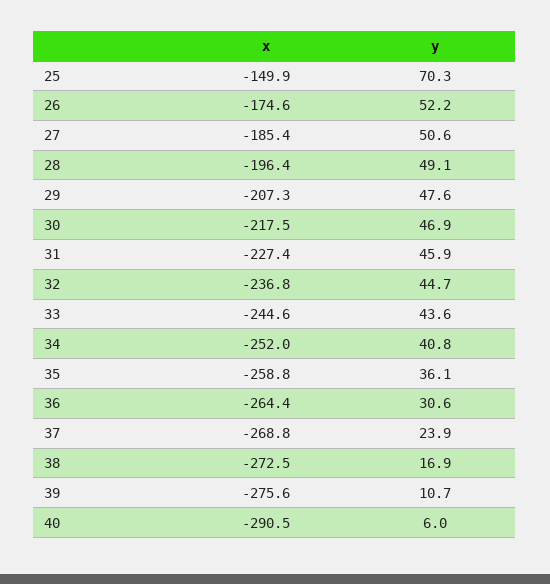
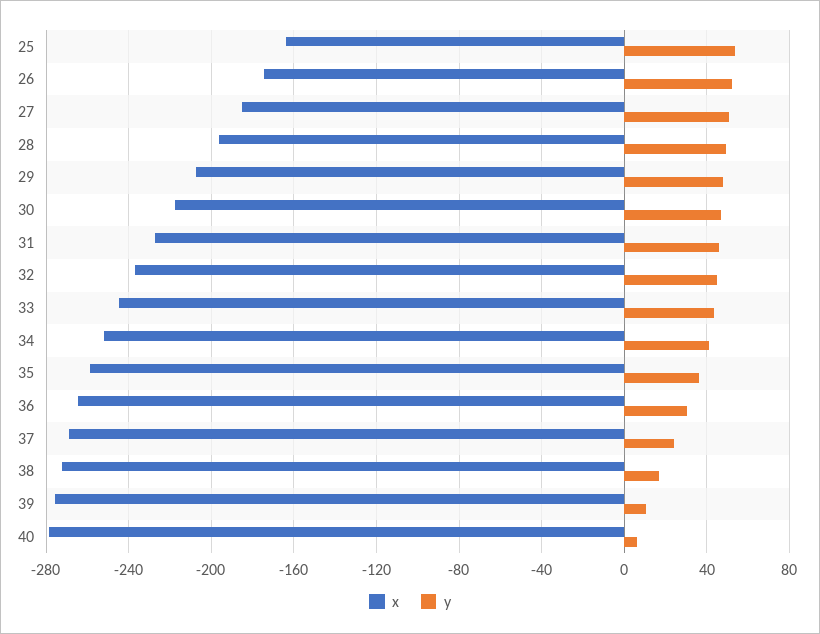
  {
    "x": {
-     "25": -149.9,
+     "25": -165,
      "26": -174.6,
      "27": -185.4,
      "28": -196.4,
      "29": -207.3,
      "30": -217.5,
      "31": -227.4,
      "32": -236.8,
      "33": -244.6,
      "34": -252,
      "35": -258.8,
      "36": -264.4,
      "37": -268.8,
      "38": -272.5,
      "39": -275.6,
-     "40": -290.5
+     "40": -280
    },
    "y": {
-     "25": 70.3,
+     "25": 55,
      "26": 52.2,
      "27": 50.6,
      "28": 49.1,
      "29": 47.6,
      "30": 46.9,
      "31": 45.9,
      "32": 44.7,
      "33": 43.6,
      "34": 40.8,
      "35": 36.1,
      "36": 30.6,
      "37": 23.9,
      "38": 16.9,
      "39": 10.7,
      "40": 6
    }
  }

